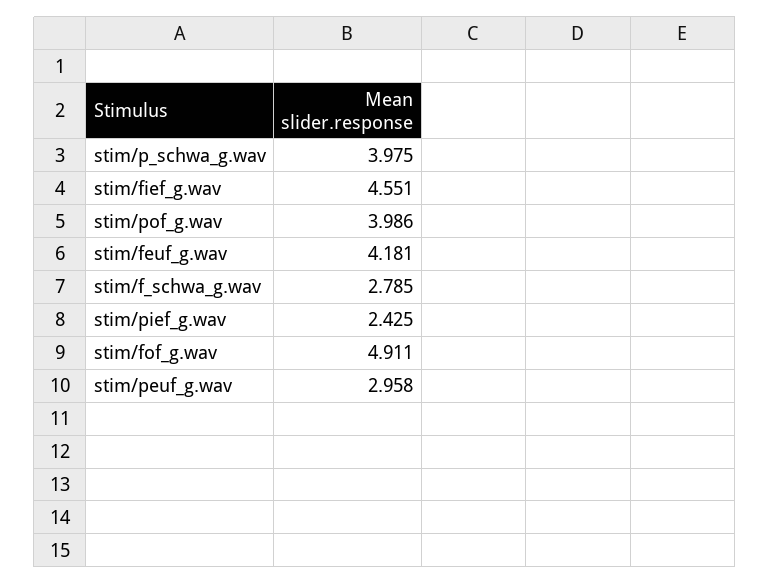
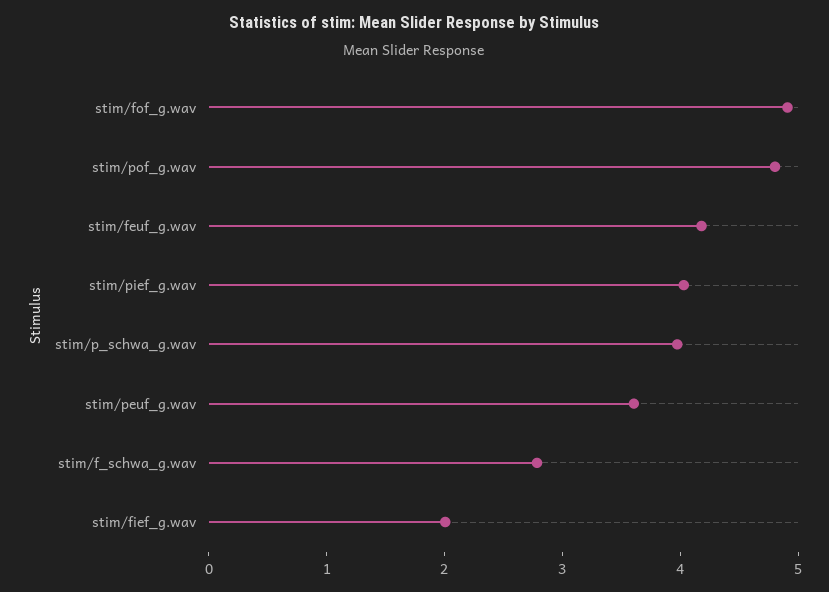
  {
    "stim/p_schwa_g.wav": 3.975,
-   "stim/fief_g.wav": 4.551,
+   "stim/fief_g.wav": 2,
-   "stim/pof_g.wav": 3.986,
+   "stim/pof_g.wav": 4.8,
    "stim/feuf_g.wav": 4.181,
    "stim/f_schwa_g.wav": 2.785,
-   "stim/pief_g.wav": 2.425,
+   "stim/pief_g.wav": 4,
    "stim/fof_g.wav": 4.911,
-   "stim/peuf_g.wav": 2.958
+   "stim/peuf_g.wav": 3.6
  }

